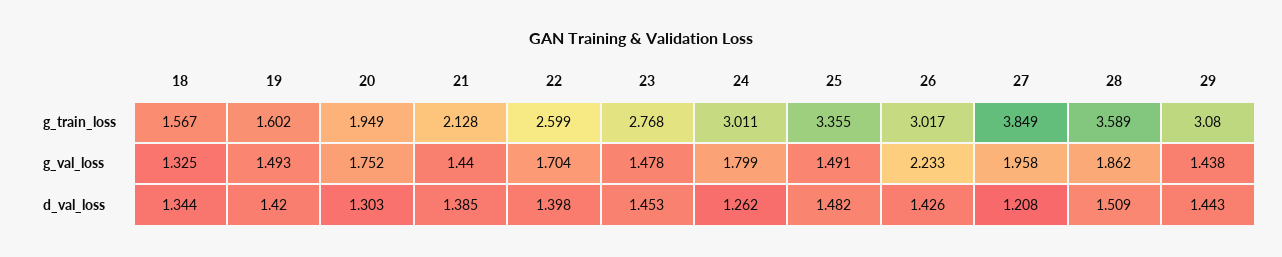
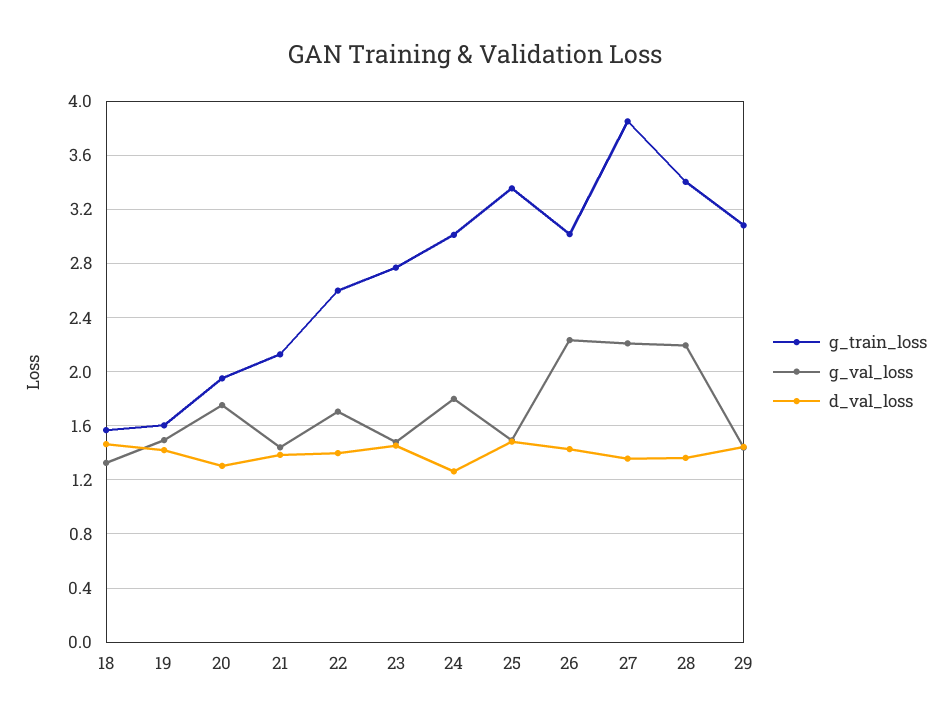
  {
    "g_train_loss": {
      "18": 1.567,
      "19": 1.602,
      "20": 1.949,
      "21": 2.128,
      "22": 2.599,
      "23": 2.768,
      "24": 3.011,
      "25": 3.355,
      "26": 3.017,
      "27": 3.849,
-     "28": 3.589,
+     "28": 3.4,
      "29": 3.08
    },
    "g_val_loss": {
      "18": 1.325,
      "19": 1.493,
      "20": 1.752,
      "21": 1.44,
      "22": 1.704,
      "23": 1.478,
      "24": 1.799,
      "25": 1.491,
      "26": 2.233,
-     "27": 1.958,
+     "27": 2.2,
-     "28": 1.862,
+     "28": 2.2,
      "29": 1.438
    },
    "d_val_loss": {
-     "18": 1.344,
+     "18": 1.45,
      "19": 1.42,
      "20": 1.303,
      "21": 1.385,
      "22": 1.398,
      "23": 1.453,
      "24": 1.262,
      "25": 1.482,
      "26": 1.426,
-     "27": 1.208,
+     "27": 1.35,
-     "28": 1.509,
+     "28": 1.35,
      "29": 1.443
    }
  }

